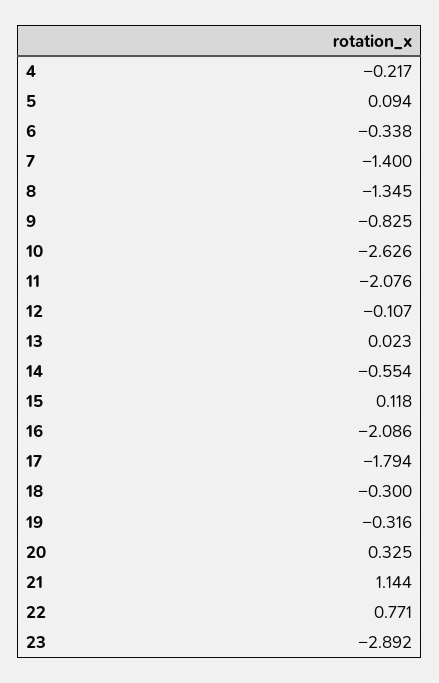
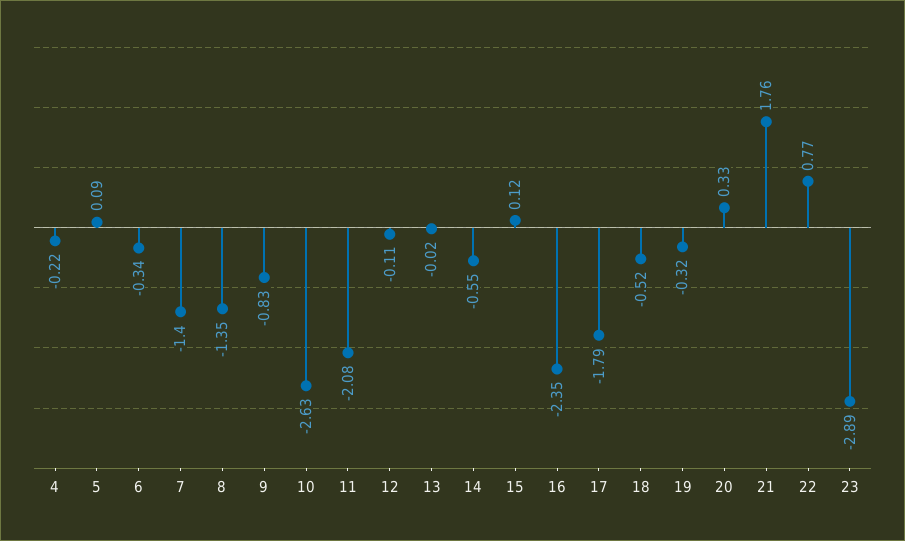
  {
    "4": -0.217,
    "5": 0.094,
    "6": -0.338,
    "7": -1.4,
    "8": -1.345,
    "9": -0.825,
    "10": -2.626,
    "11": -2.076,
    "12": -0.107,
-   "13": 0.023,
+   "13": -0.02,
    "14": -0.554,
    "15": 0.118,
-   "16": -2.086,
+   "16": -2.35,
    "17": -1.794,
-   "18": -0.3,
+   "18": -0.52,
    "19": -0.316,
    "20": 0.325,
-   "21": 1.144,
+   "21": 1.76,
    "22": 0.771,
    "23": -2.892
  }

